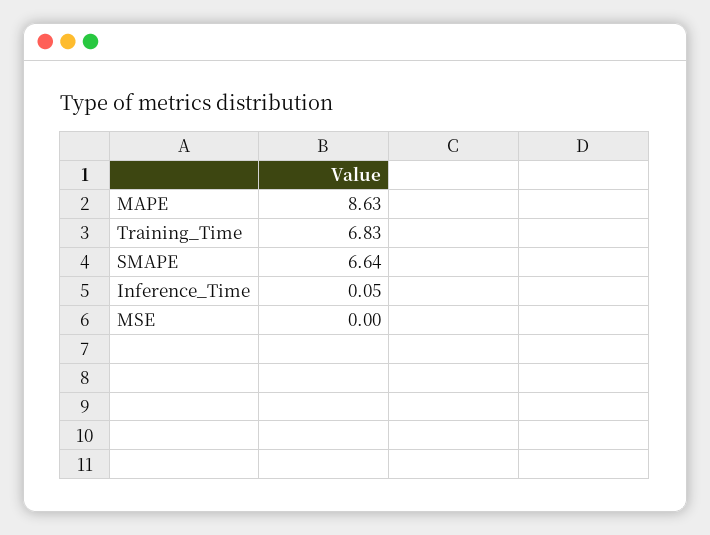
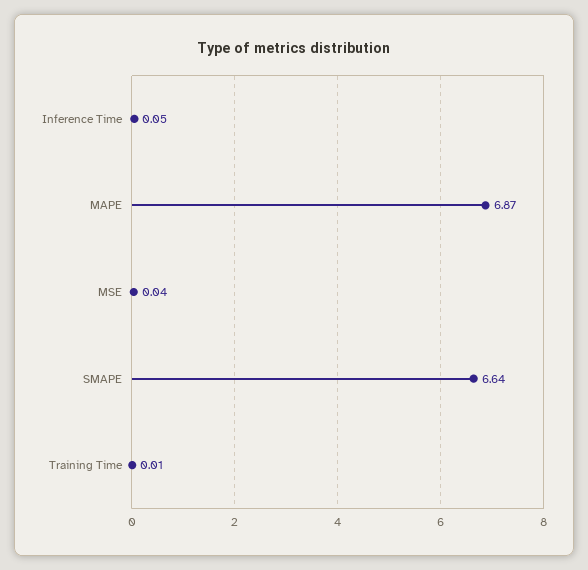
  {
-   "MAPE": 8.63,
+   "MAPE": 6.87,
-   "Training_Time": 6.83,
+   "Training_Time": 0.01,
    "SMAPE": 6.64,
    "Inference_Time": 0.05,
-   "MSE": 0
+   "MSE": 0.04
  }

